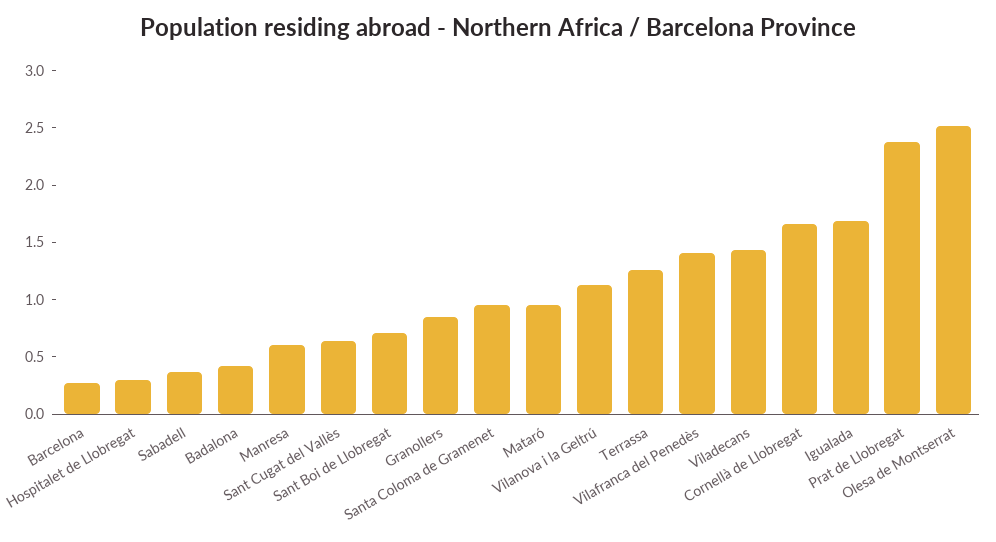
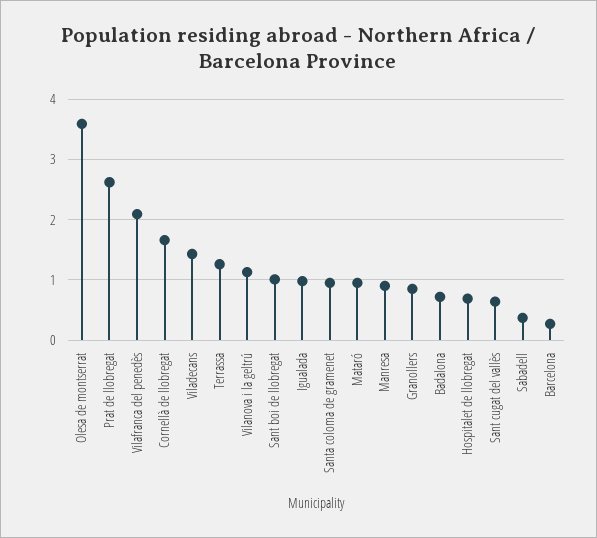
  {
    "Barcelona": 0.3,
-   "Hospitalet de Llobregat": 0.3,
+   "Hospitalet de Llobregat": 0.7,
    "Sabadell": 0.4,
-   "Badalona": 0.4,
+   "Badalona": 0.7,
-   "Manresa": 0.6,
+   "Manresa": 0.9,
    "Sant Cugat del Vallès": 0.6,
-   "Sant Boi de Llobregat": 0.7,
+   "Sant Boi de Llobregat": 1,
    "Granollers": 0.9,
    "Santa Coloma de Gramenet": 1,
    "Mataró": 1,
    "Vilanova i la Geltrú": 1.1,
    "Terrassa": 1.3,
-   "Vilafranca del Penedès": 1.4,
+   "Vilafranca del Penedès": 2.1,
    "Viladecans": 1.4,
    "Cornellà de Llobregat": 1.7,
-   "Igualada": 1.7,
+   "Igualada": 1,
-   "Prat de Llobregat": 2.4,
+   "Prat de Llobregat": 2.6,
-   "Olesa de Montserrat": 2.5
+   "Olesa de Montserrat": 3.6
  }

